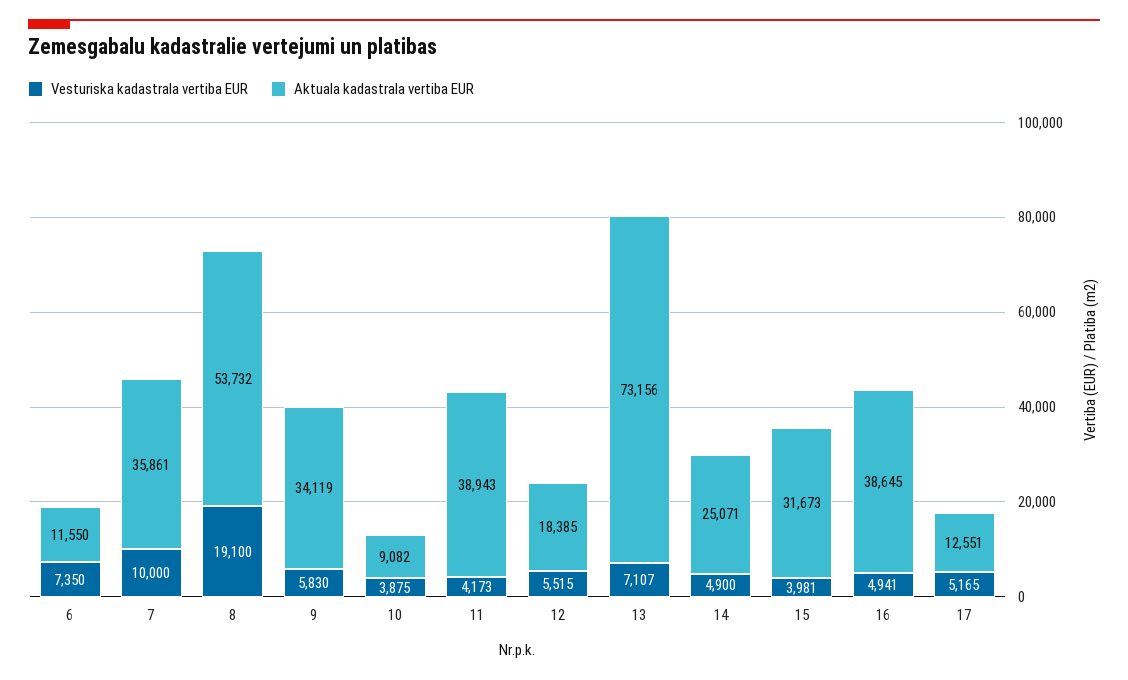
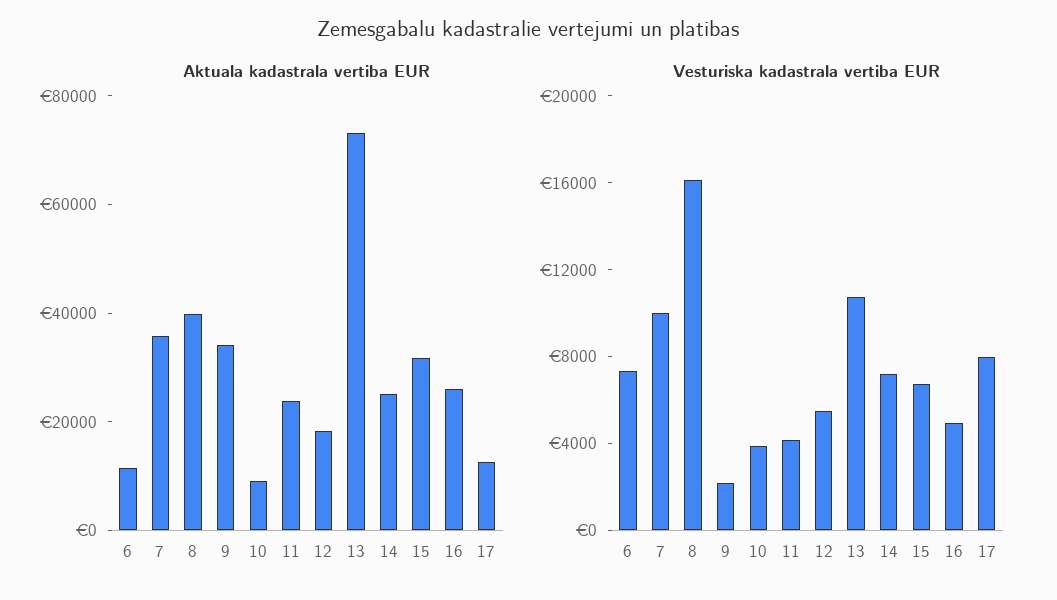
  {
    "Vesturiska kadastrala vertiba EUR": {
      "6": 7350,
      "7": 10000,
-     "8": 19100,
+     "8": 16000,
-     "9": 5830,
+     "9": 2000,
      "10": 3875,
      "11": 4173,
      "12": 5515,
-     "13": 7107,
+     "13": 11000,
-     "14": 4900,
+     "14": 7000,
-     "15": 3981,
+     "15": 7000,
      "16": 4941,
-     "17": 5165
+     "17": 8000
    },
    "Aktuala kadastrala vertiba EUR": {
      "6": 11550,
      "7": 35861,
-     "8": 53732,
+     "8": 40000,
      "9": 34119,
      "10": 9082,
-     "11": 38943,
+     "11": 25000,
      "12": 18385,
      "13": 73156,
      "14": 25071,
      "15": 31673,
-     "16": 38645,
+     "16": 25000,
      "17": 12551
    }
  }

